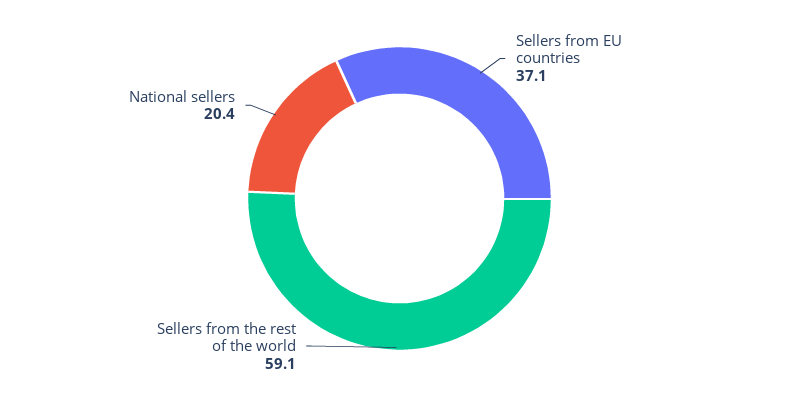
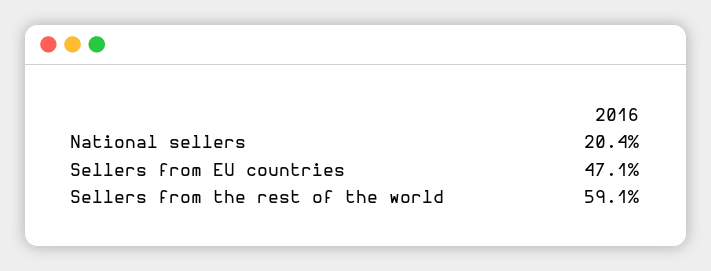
  {
-   "Sellers from EU countries": 37.1,
+   "Sellers from EU countries": 47.1,
    "Sellers from the rest of the world": 59.1,
    "National sellers": 20.4
  }

